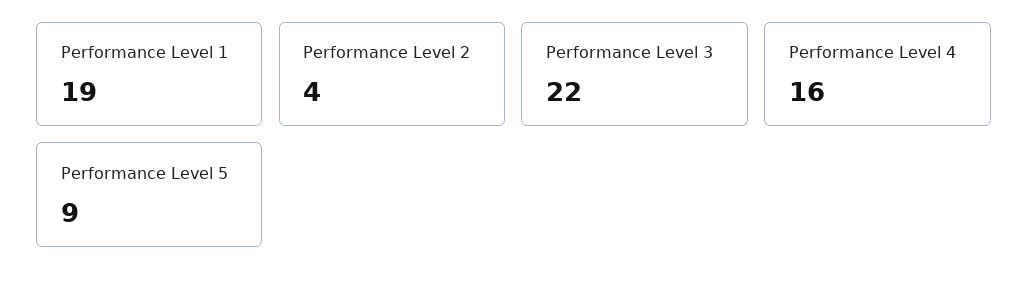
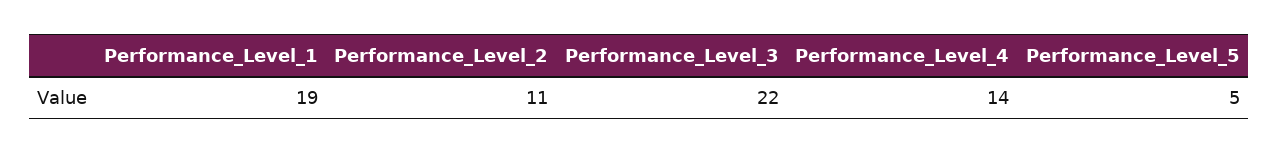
  {
    "Performance Level 1": 19,
-   "Performance Level 2": 4,
+   "Performance Level 2": 11,
    "Performance Level 3": 22,
-   "Performance Level 4": 16,
+   "Performance Level 4": 14,
-   "Performance Level 5": 9
+   "Performance Level 5": 5
  }

